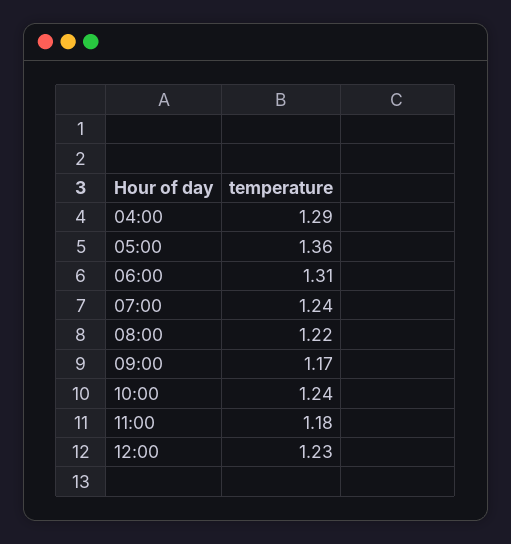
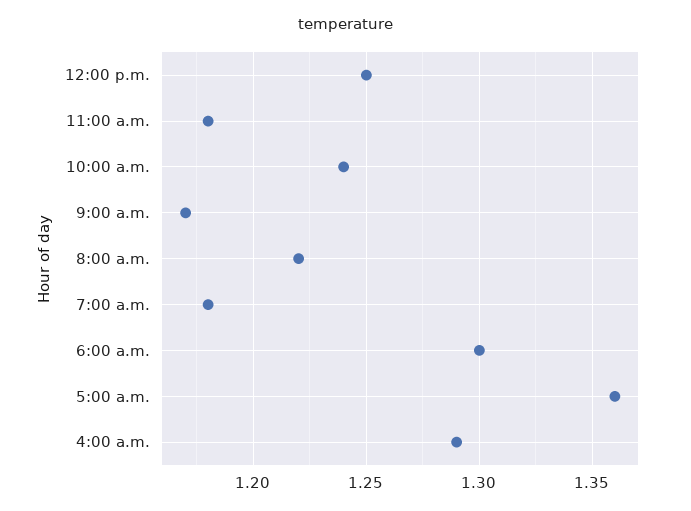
  {
    "04:00": 1.29,
    "05:00": 1.36,
-   "06:00": 1.31,
+   "06:00": 1.3,
-   "07:00": 1.24,
+   "07:00": 1.18,
    "08:00": 1.22,
    "09:00": 1.17,
    "10:00": 1.24,
    "11:00": 1.18,
-   "12:00": 1.23
+   "12:00": 1.25
  }

